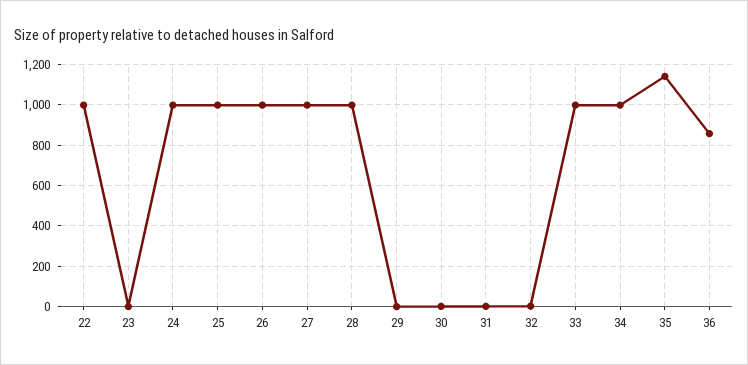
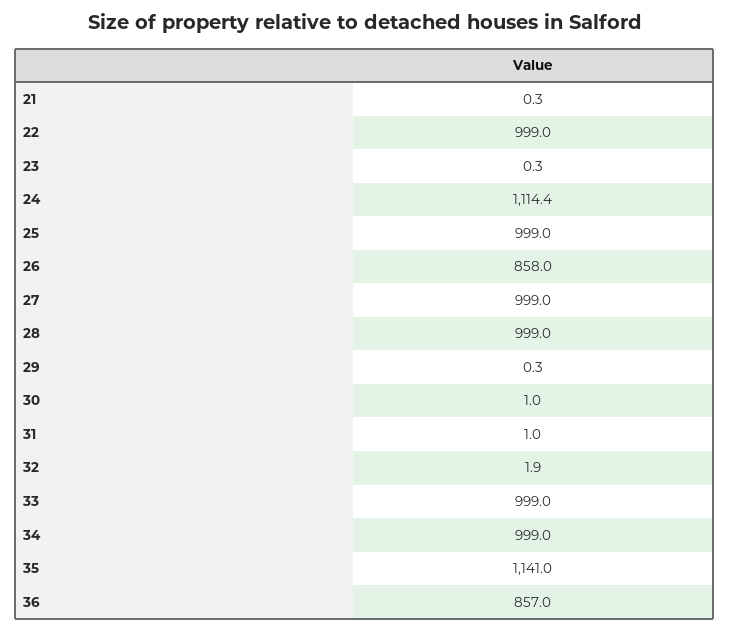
  {
    "22": 999,
    "23": 0.3,
-   "24": 1000,
+   "24": 1114.4,
    "25": 999,
-   "26": 1000,
+   "26": 858,
    "27": 999,
    "28": 999,
    "29": 0.3,
    "30": 1,
    "31": 1,
    "32": 1.9,
    "33": 999,
    "34": 999,
    "35": 1141,
-   "36": 857
+   "36": 857,
+   "21": 0.3
  }

